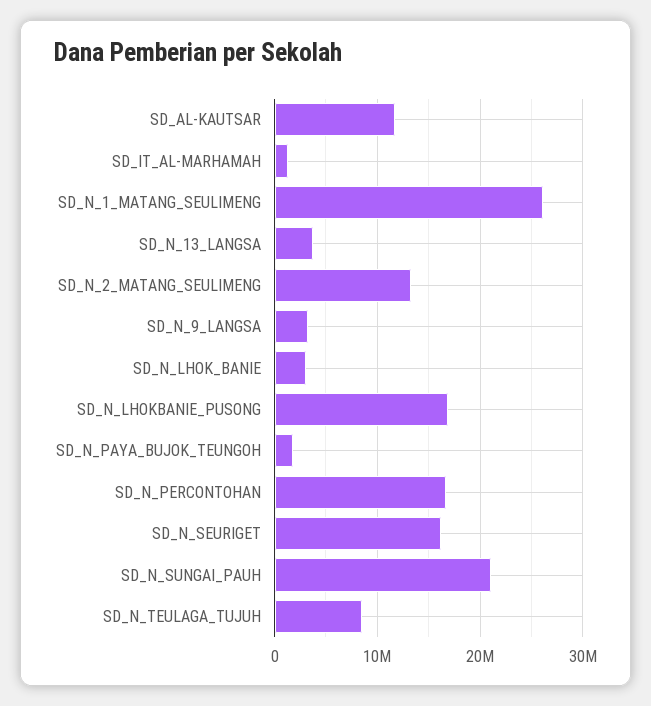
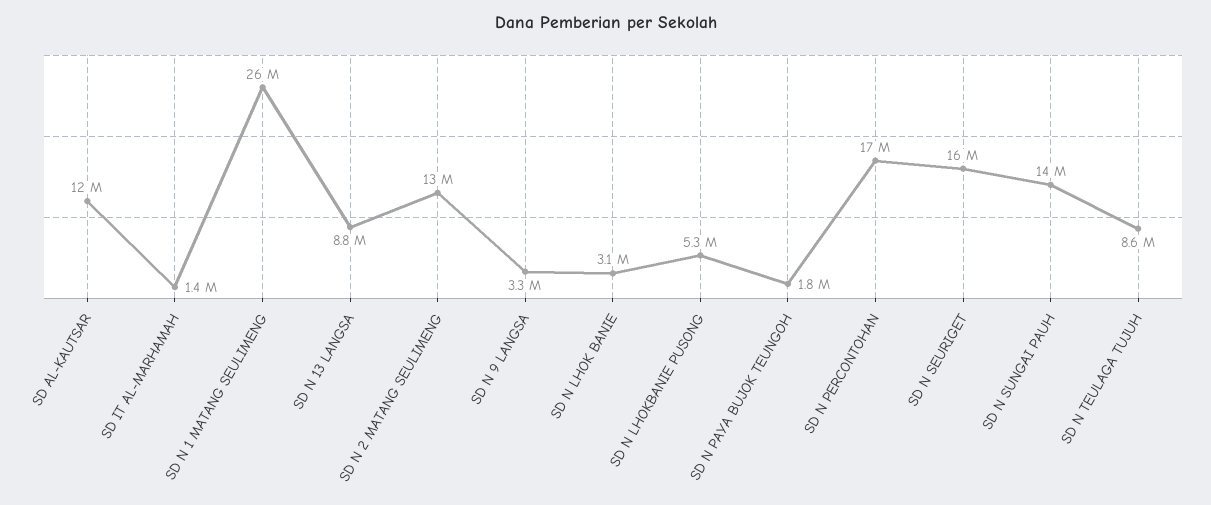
  {
    "SD_AL-KAUTSAR": 12000000,
    "SD_IT_AL-MARHAMAH": 1400000,
    "SD_N_1_MATANG_SEULIMENG": 26000000,
-   "SD_N_13_LANGSA": 4000000,
+   "SD_N_13_LANGSA": 8800000,
    "SD_N_2_MATANG_SEULIMENG": 13000000,
    "SD_N_9_LANGSA": 3300000,
    "SD_N_LHOK_BANIE": 3100000,
-   "SD_N_LHOKBANIE_PUSONG": 17000000,
+   "SD_N_LHOKBANIE_PUSONG": 5300000,
    "SD_N_PAYA_BUJOK_TEUNGOH": 1800000,
    "SD_N_PERCONTOHAN": 17000000,
    "SD_N_SEURIGET": 16000000,
-   "SD_N_SUNGAI_PAUH": 21000000,
+   "SD_N_SUNGAI_PAUH": 14000000,
    "SD_N_TEULAGA_TUJUH": 8600000
  }

